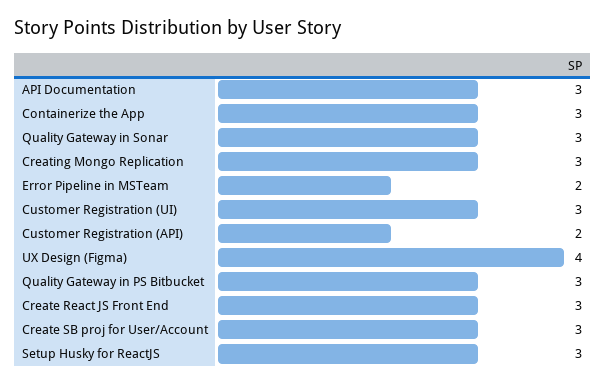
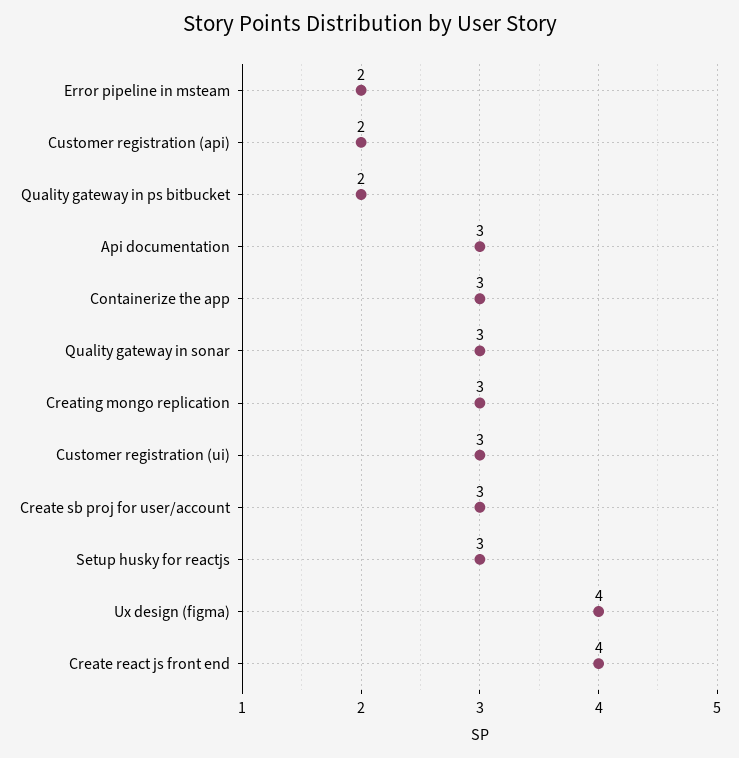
  {
    "API Documentation": 3,
    "Containerize the App": 3,
    "Quality Gateway in Sonar": 3,
    "Creating Mongo Replication": 3,
    "Error Pipeline in MSTeam": 2,
    "Customer Registration (UI)": 3,
    "Customer Registration (API)": 2,
    "UX Design (Figma)": 4,
-   "Quality Gateway in PS Bitbucket": 3,
+   "Quality Gateway in PS Bitbucket": 2,
-   "Create React JS Front End": 3,
+   "Create React JS Front End": 4,
    "Create SB proj for User/Account": 3,
    "Setup Husky for ReactJS": 3
  }

